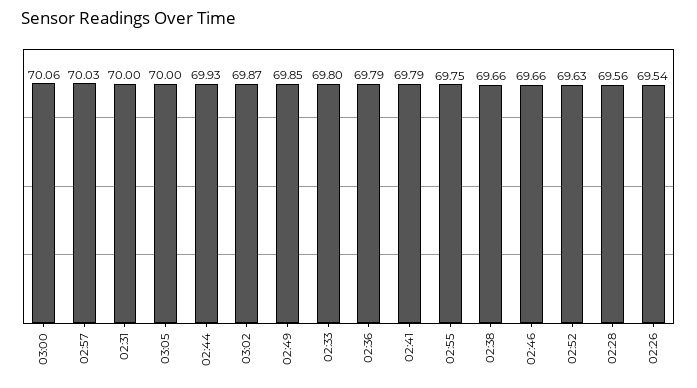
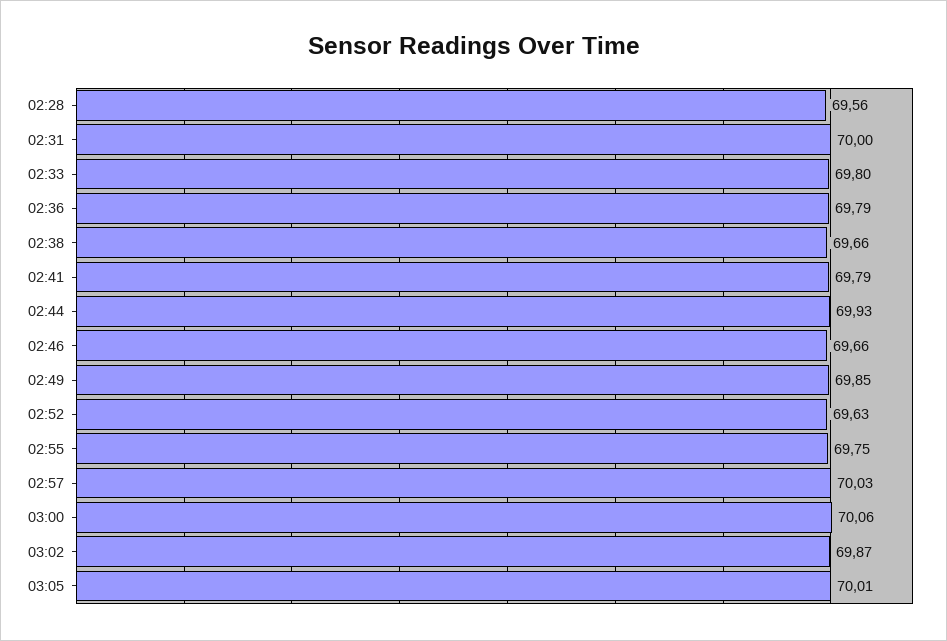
  {
    "03:00": 70.06,
    "02:57": 70.03,
    "02:31": 70,
-   "03:05": 70,
+   "03:05": 70.01,
    "02:44": 69.93,
    "03:02": 69.87,
    "02:49": 69.85,
    "02:33": 69.8,
    "02:36": 69.79,
    "02:41": 69.79,
    "02:55": 69.75,
    "02:38": 69.66,
    "02:46": 69.66,
    "02:52": 69.63,
-   "02:28": 69.56,
+   "02:28": 69.56
-   "02:26": 69.54
  }

